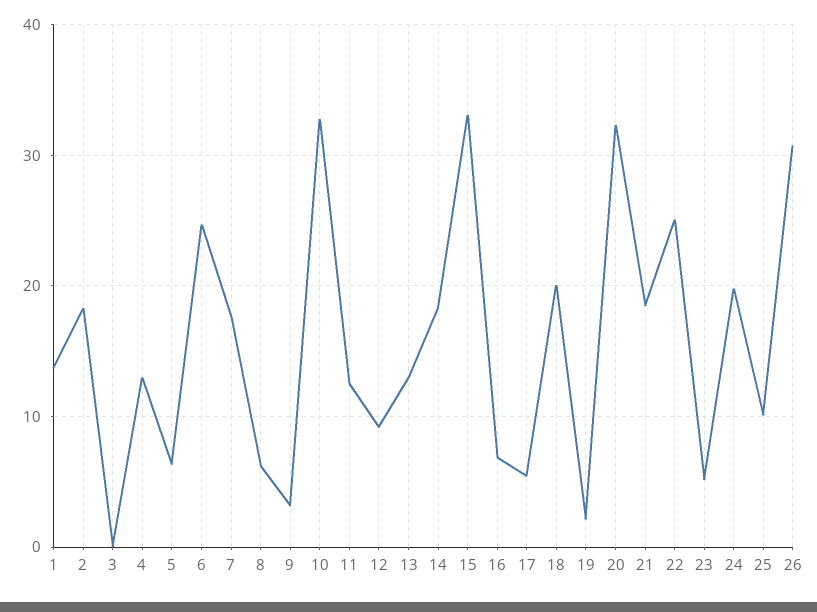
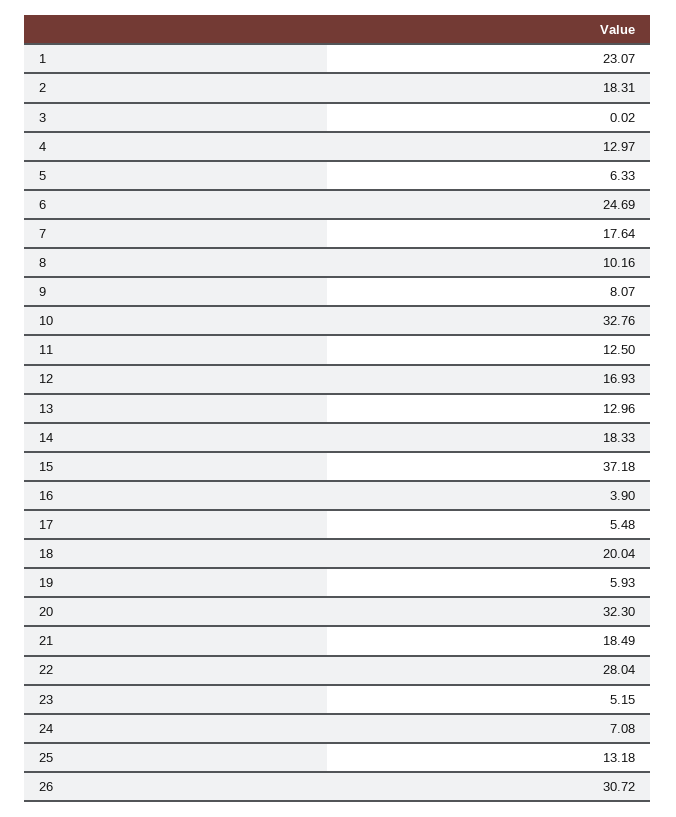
  {
-   "1": 14,
+   "1": 23.07,
    "2": 18.31,
    "3": 0.02,
    "4": 12.97,
    "5": 6.33,
    "6": 24.69,
    "7": 17.64,
-   "8": 6,
+   "8": 10.16,
-   "9": 3,
+   "9": 8.07,
    "10": 32.76,
    "11": 12.5,
-   "12": 9,
+   "12": 16.93,
    "13": 12.96,
    "14": 18.33,
-   "15": 33,
+   "15": 37.18,
-   "16": 7,
+   "16": 3.9,
    "17": 5.48,
    "18": 20.04,
-   "19": 2,
+   "19": 5.93,
    "20": 32.3,
    "21": 18.49,
-   "22": 25,
+   "22": 28.04,
    "23": 5.15,
-   "24": 20,
+   "24": 7.08,
-   "25": 10,
+   "25": 13.18,
    "26": 30.72
  }

